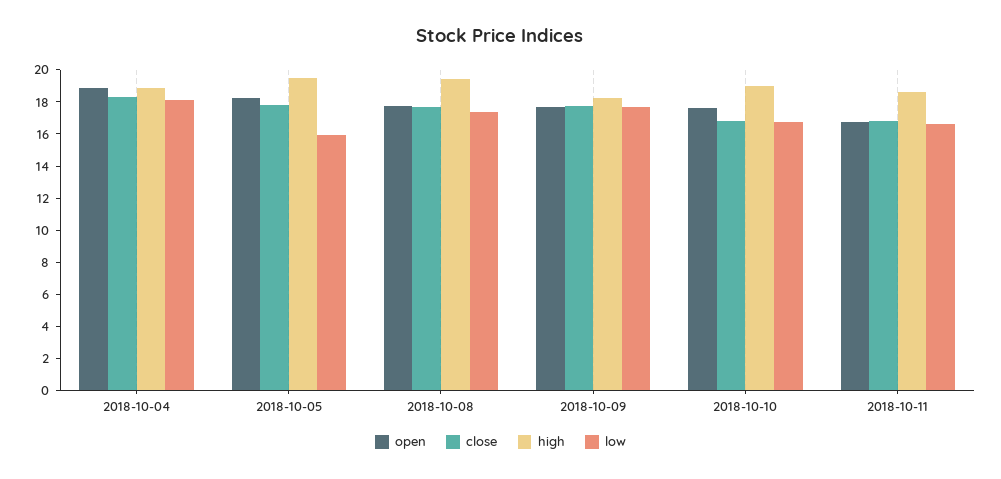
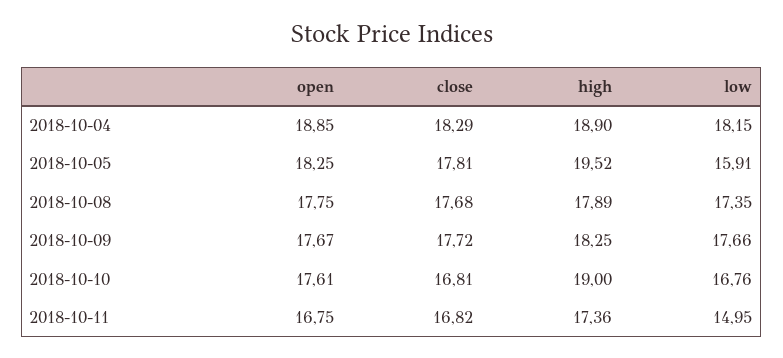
  {
    "open": {
      "2018-10-04": 18.85,
      "2018-10-05": 18.25,
      "2018-10-08": 17.75,
      "2018-10-09": 17.67,
      "2018-10-10": 17.61,
      "2018-10-11": 16.75
    },
    "close": {
      "2018-10-04": 18.29,
      "2018-10-05": 17.81,
      "2018-10-08": 17.68,
      "2018-10-09": 17.72,
      "2018-10-10": 16.81,
      "2018-10-11": 16.82
    },
    "high": {
      "2018-10-04": 18.9,
      "2018-10-05": 19.52,
-     "2018-10-08": 19.5,
+     "2018-10-08": 17.89,
      "2018-10-09": 18.25,
      "2018-10-10": 19,
-     "2018-10-11": 18.5
+     "2018-10-11": 17.36
    },
    "low": {
      "2018-10-04": 18.15,
      "2018-10-05": 15.91,
      "2018-10-08": 17.35,
      "2018-10-09": 17.66,
      "2018-10-10": 16.76,
-     "2018-10-11": 16.5
+     "2018-10-11": 14.95
    }
  }

